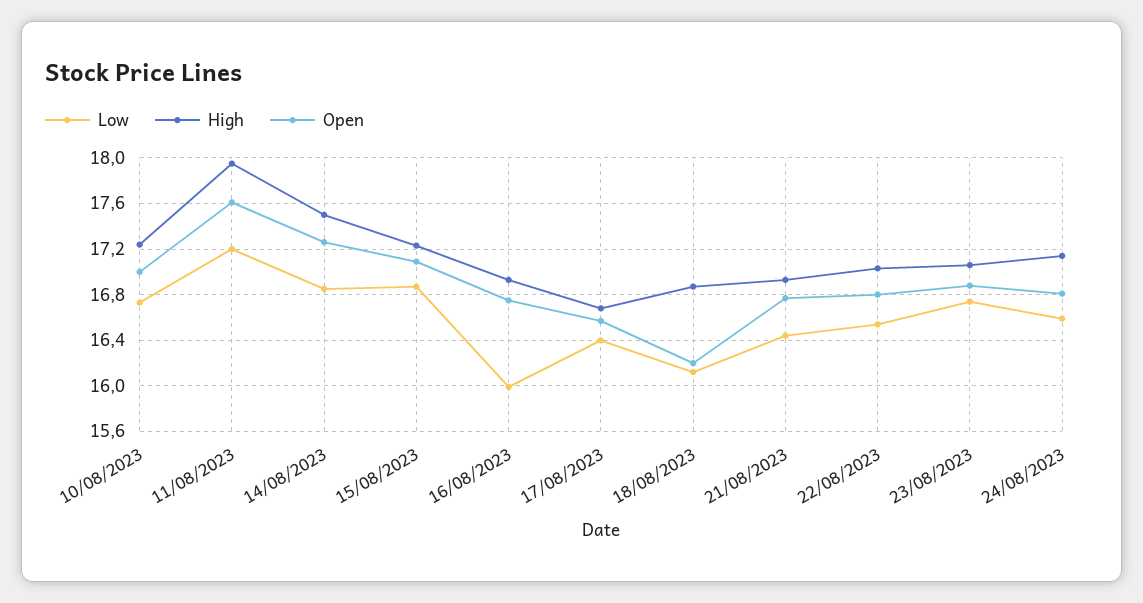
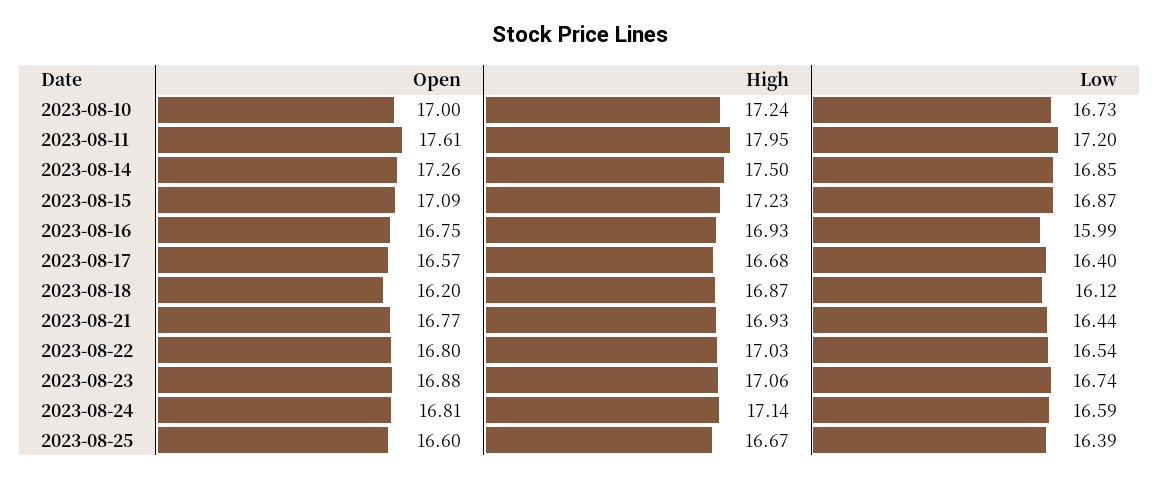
  {
    "Low": {
      "10/08/2023": 16.73,
      "11/08/2023": 17.2,
      "14/08/2023": 16.85,
      "15/08/2023": 16.87,
      "16/08/2023": 15.99,
      "17/08/2023": 16.4,
      "18/08/2023": 16.12,
      "21/08/2023": 16.44,
      "22/08/2023": 16.54,
      "23/08/2023": 16.74,
-     "24/08/2023": 16.59
+     "24/08/2023": 16.59,
+     "2023-08-25": 16.39
    },
    "High": {
      "10/08/2023": 17.24,
      "11/08/2023": 17.95,
      "14/08/2023": 17.5,
      "15/08/2023": 17.23,
      "16/08/2023": 16.93,
      "17/08/2023": 16.68,
      "18/08/2023": 16.87,
      "21/08/2023": 16.93,
      "22/08/2023": 17.03,
      "23/08/2023": 17.06,
-     "24/08/2023": 17.14
+     "24/08/2023": 17.14,
+     "2023-08-25": 16.67
    },
    "Open": {
      "10/08/2023": 17,
      "11/08/2023": 17.61,
      "14/08/2023": 17.26,
      "15/08/2023": 17.09,
      "16/08/2023": 16.75,
      "17/08/2023": 16.57,
      "18/08/2023": 16.2,
      "21/08/2023": 16.77,
      "22/08/2023": 16.8,
      "23/08/2023": 16.88,
-     "24/08/2023": 16.81
+     "24/08/2023": 16.81,
+     "2023-08-25": 16.6
    }
  }

